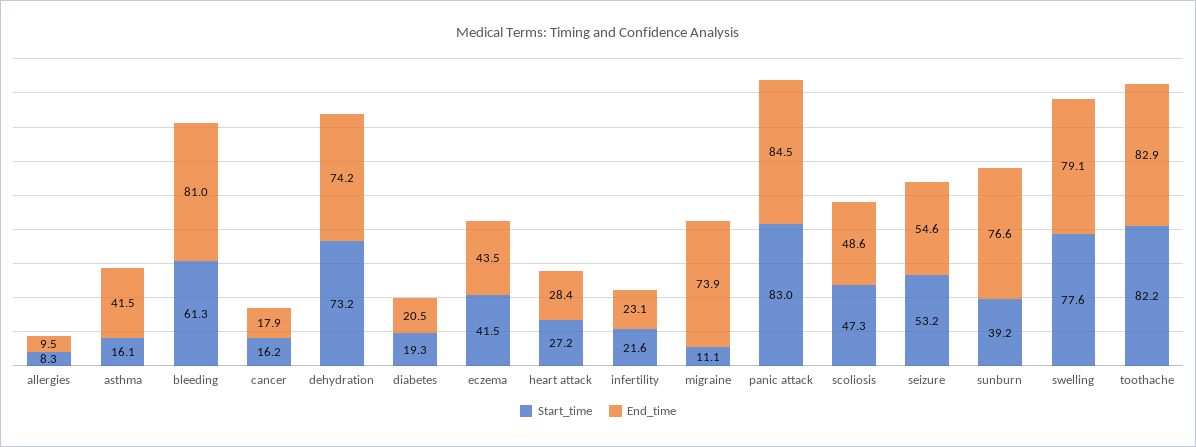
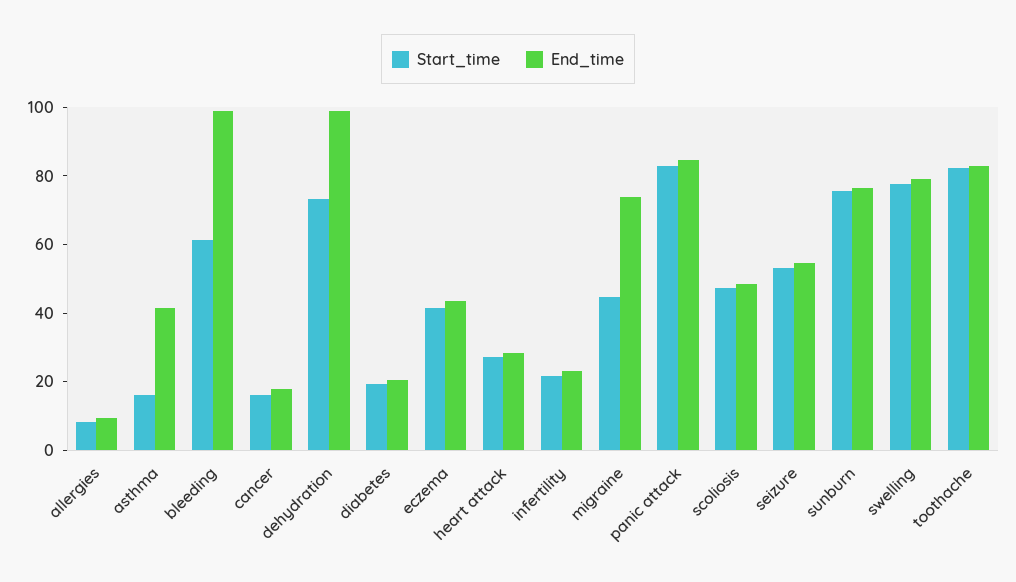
  {
    "Start_time": {
      "allergies": 8.3,
      "asthma": 16.1,
      "bleeding": 61.3,
      "cancer": 16.2,
      "dehydration": 73.2,
      "diabetes": 19.3,
      "eczema": 41.5,
      "heart attack": 27.2,
      "infertility": 21.6,
-     "migraine": 11.1,
+     "migraine": 45,
      "panic attack": 83,
      "scoliosis": 47.3,
      "seizure": 53.2,
-     "sunburn": 39.2,
+     "sunburn": 75,
      "swelling": 77.6,
      "toothache": 82.2
    },
    "End_time": {
      "allergies": 9.5,
      "asthma": 41.5,
-     "bleeding": 81,
+     "bleeding": 100,
      "cancer": 17.9,
-     "dehydration": 74.2,
+     "dehydration": 100,
      "diabetes": 20.5,
      "eczema": 43.5,
      "heart attack": 28.4,
      "infertility": 23.1,
      "migraine": 73.9,
      "panic attack": 84.5,
      "scoliosis": 48.6,
      "seizure": 54.6,
      "sunburn": 76.6,
      "swelling": 79.1,
      "toothache": 82.9
    }
  }

